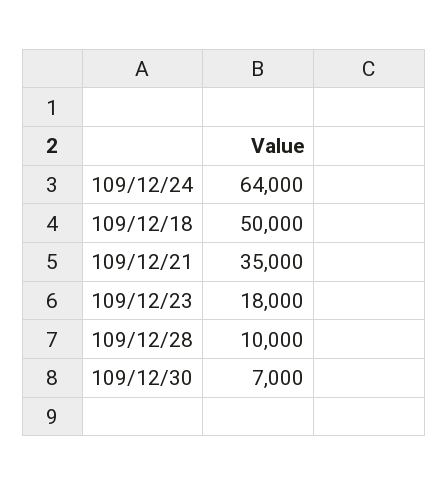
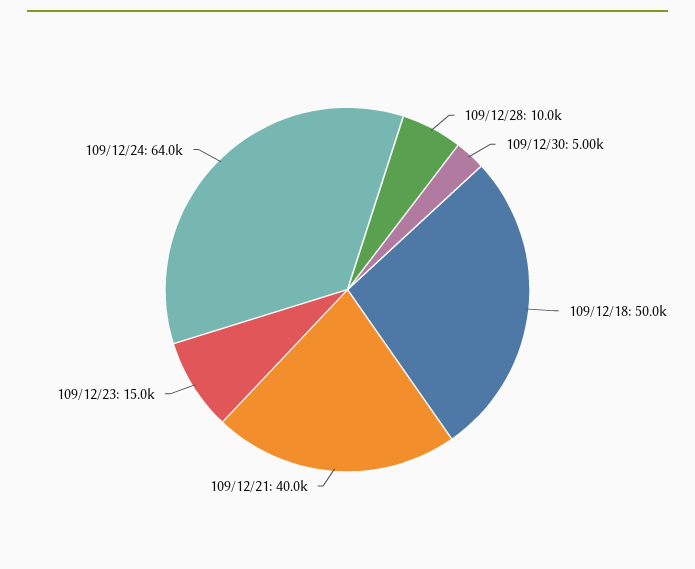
  {
    "109/12/24": 64000,
    "109/12/18": 50000,
-   "109/12/21": 35000,
+   "109/12/21": 40000,
-   "109/12/23": 18000,
+   "109/12/23": 15000,
    "109/12/28": 10000,
-   "109/12/30": 7000
+   "109/12/30": 5000
  }

